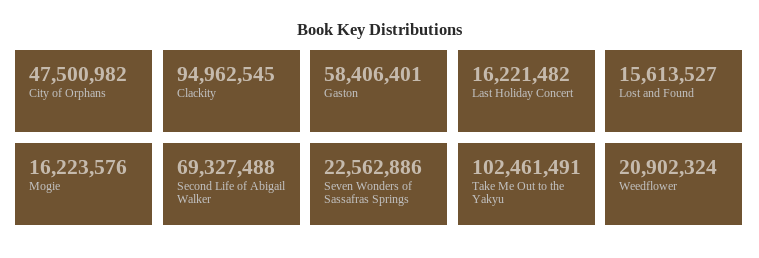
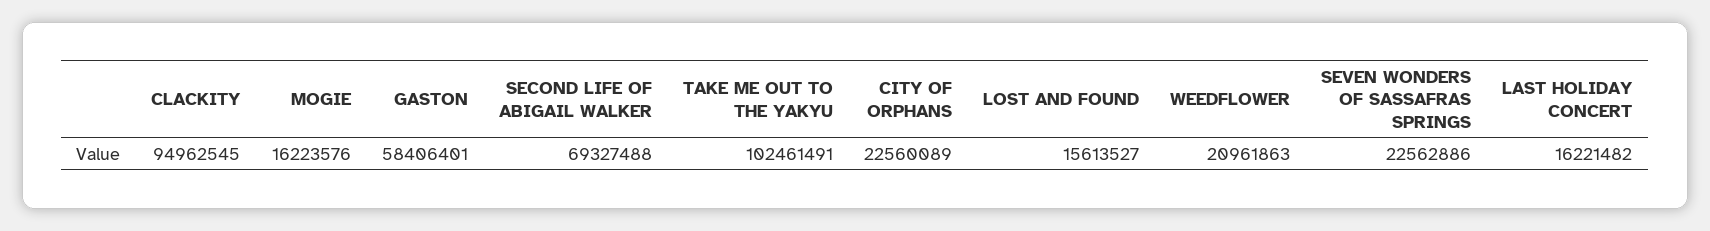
  {
-   "City of Orphans": 47500982,
+   "City of Orphans": 22560089,
    "Clackity": 94962545,
    "Gaston": 58406401,
    "Last Holiday Concert": 16221482,
    "Lost and Found": 15613527,
    "Mogie": 16223576,
    "Second Life of Abigail Walker": 69327488,
    "Seven Wonders of Sassafras Springs": 22562886,
    "Take Me Out to the Yakyu": 102461491,
-   "Weedflower": 20902324
+   "Weedflower": 20961863
  }

